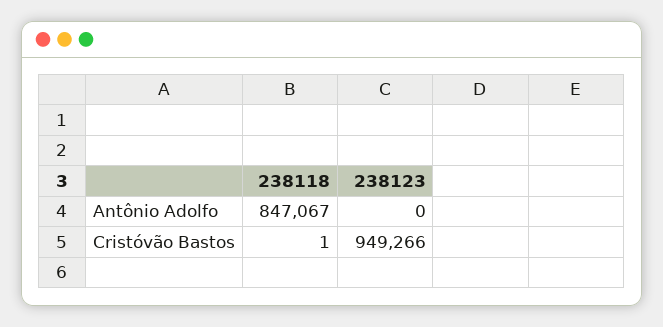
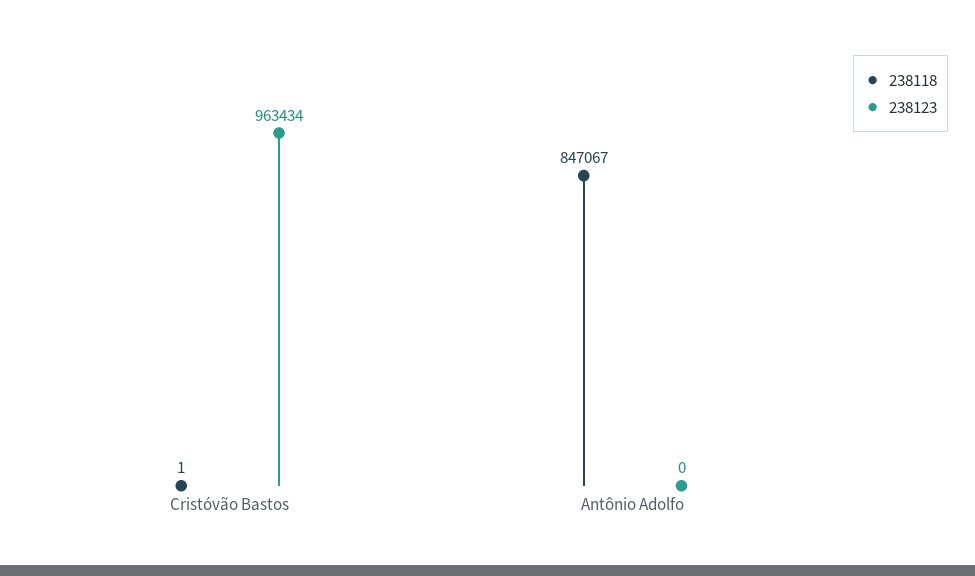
  {
    "238118": {
      "Antônio Adolfo": 847067,
      "Cristóvão Bastos": 1
    },
    "238123": {
      "Antônio Adolfo": 0,
-     "Cristóvão Bastos": 949266
+     "Cristóvão Bastos": 963434
    }
  }

